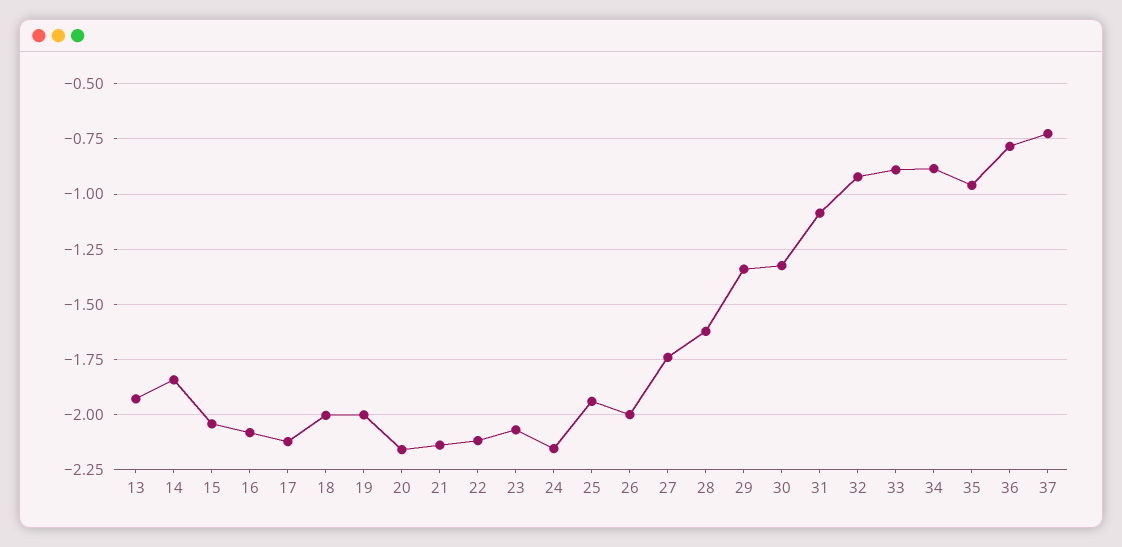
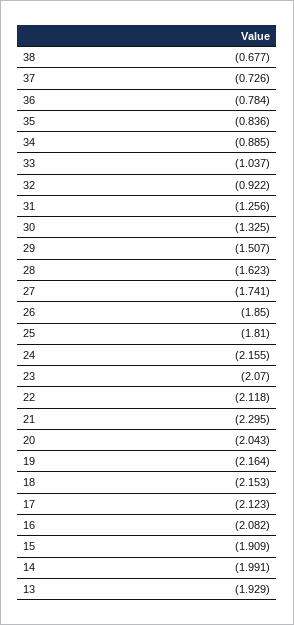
  {
    "13": -1.929,
-   "14": -1.85,
+   "14": -1.991,
-   "15": -2.05,
+   "15": -1.909,
    "16": -2.082,
    "17": -2.123,
-   "18": -2,
+   "18": -2.153,
-   "19": -2,
+   "19": -2.164,
-   "20": -2.15,
+   "20": -2.043,
-   "21": -2.15,
+   "21": -2.295,
    "22": -2.118,
    "23": -2.07,
    "24": -2.155,
-   "25": -1.95,
+   "25": -1.81,
-   "26": -2,
+   "26": -1.85,
    "27": -1.741,
    "28": -1.623,
-   "29": -1.35,
+   "29": -1.507,
    "30": -1.325,
-   "31": -1.1,
+   "31": -1.256,
    "32": -0.922,
-   "33": -0.9,
+   "33": -1.037,
    "34": -0.885,
-   "35": -0.95,
+   "35": -0.836,
    "36": -0.784,
-   "37": -0.726
+   "37": -0.726,
+   "38": -0.677
  }

